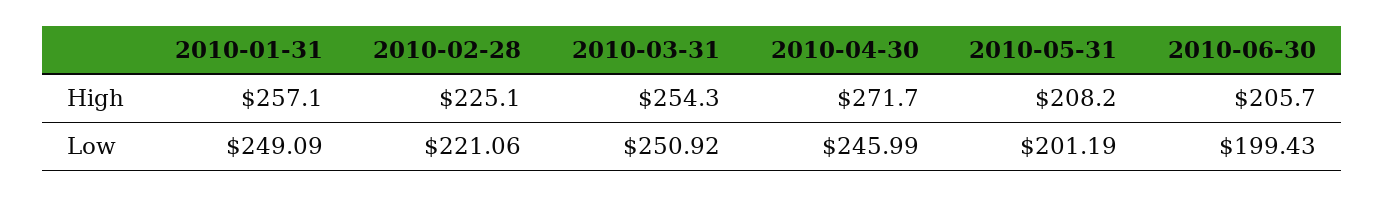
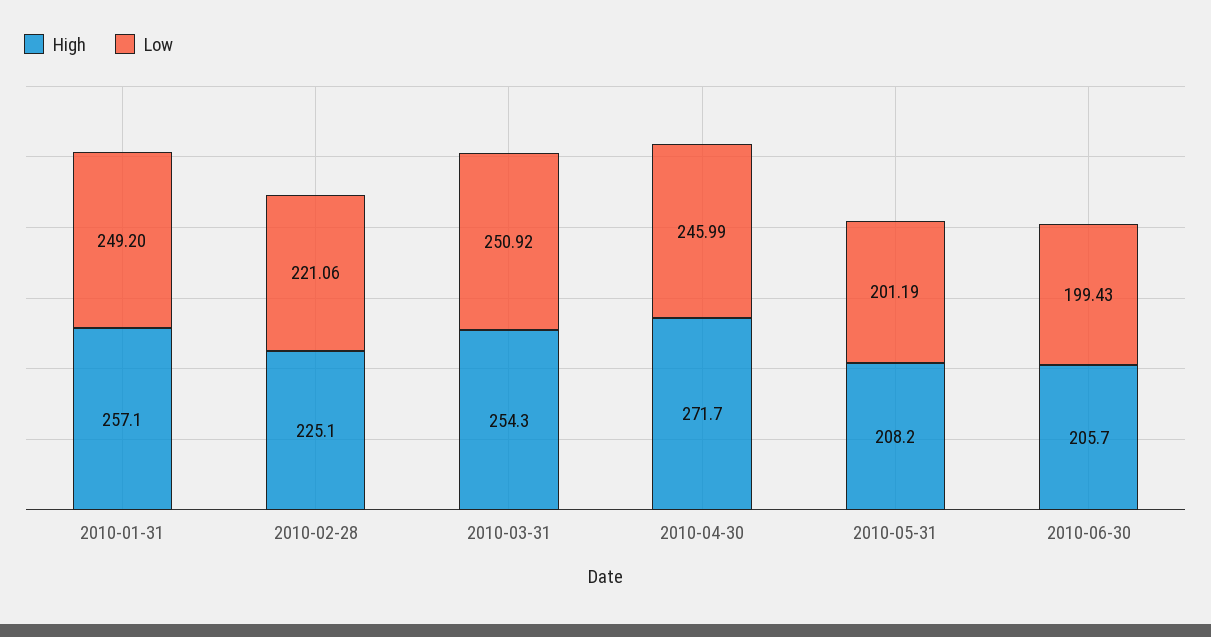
  {
    "High": {
      "2010-01-31": 257.1,
      "2010-02-28": 225.1,
      "2010-03-31": 254.3,
      "2010-04-30": 271.7,
      "2010-05-31": 208.2,
      "2010-06-30": 205.7
    },
    "Low": {
-     "2010-01-31": 249.09,
+     "2010-01-31": 249.2,
      "2010-02-28": 221.06,
      "2010-03-31": 250.92,
      "2010-04-30": 245.99,
      "2010-05-31": 201.19,
      "2010-06-30": 199.43
    }
  }

